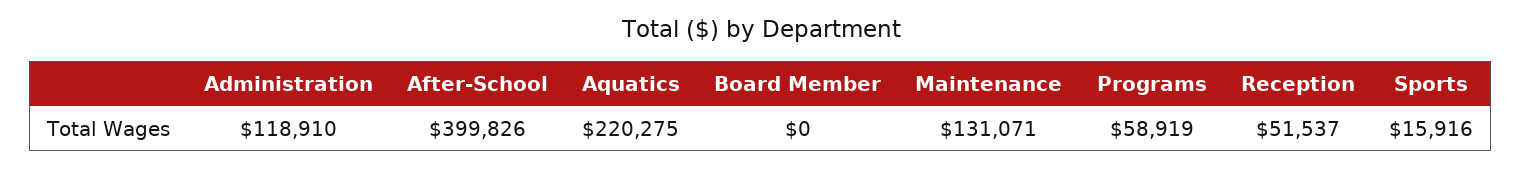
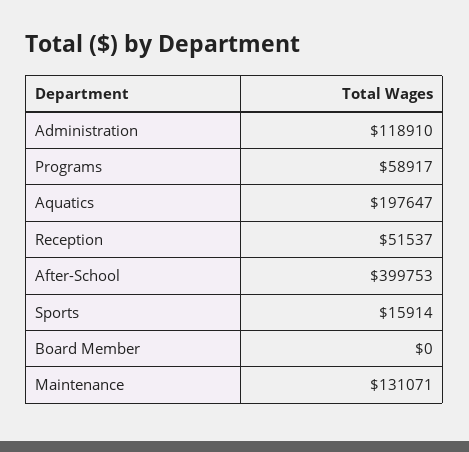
  {
    "Administration": 118910,
-   "After-School": 399826,
+   "After-School": 399753,
-   "Aquatics": 220275,
+   "Aquatics": 197647,
    "Board Member": 0,
    "Maintenance": 131071,
-   "Programs": 58919,
+   "Programs": 58917,
    "Reception": 51537,
-   "Sports": 15916
+   "Sports": 15914
  }

